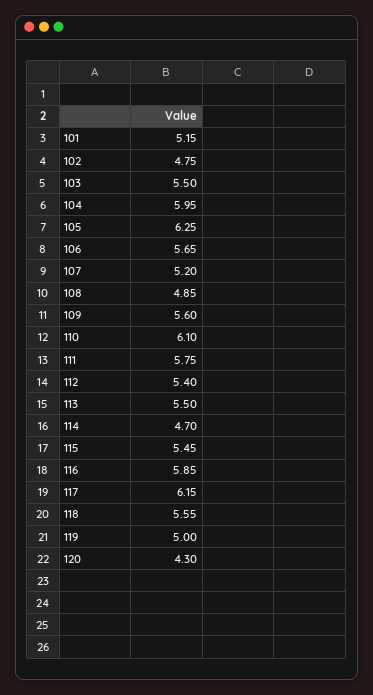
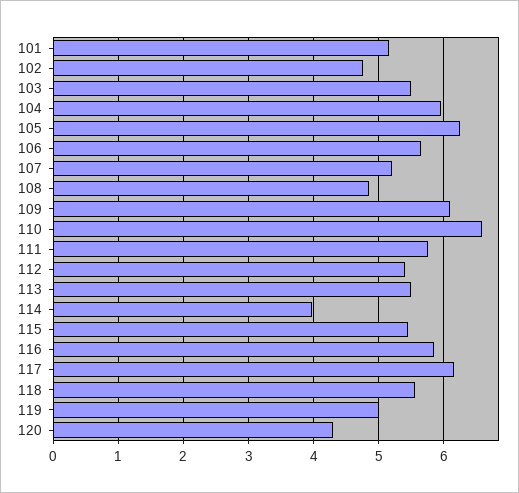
  {
    "101": 5.15,
    "102": 4.75,
    "103": 5.5,
    "104": 5.95,
    "105": 6.25,
    "106": 5.65,
    "107": 5.2,
    "108": 4.85,
-   "109": 5.6,
+   "109": 6.1,
-   "110": 6.1,
+   "110": 6.6,
    "111": 5.75,
    "112": 5.4,
    "113": 5.5,
-   "114": 4.7,
+   "114": 4,
    "115": 5.45,
    "116": 5.85,
    "117": 6.15,
    "118": 5.55,
    "119": 5,
    "120": 4.3
  }

